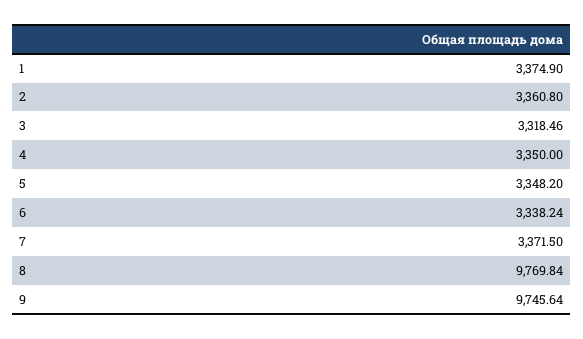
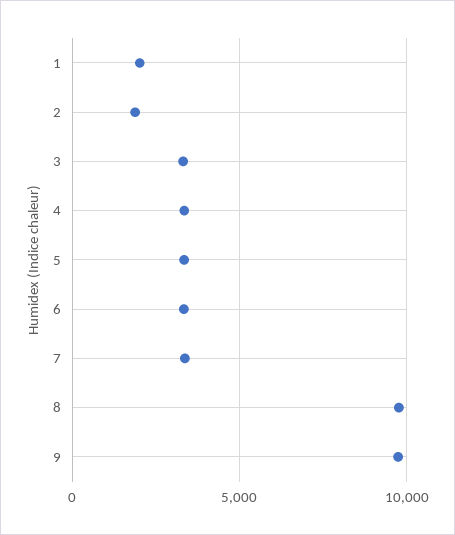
  {
-   "1": 3374.9,
+   "1": 2000,
-   "2": 3360.8,
+   "2": 2000,
    "3": 3318.46,
    "4": 3350,
    "5": 3348.2,
    "6": 3338.24,
    "7": 3371.5,
    "8": 9769.84,
    "9": 9745.64
  }

